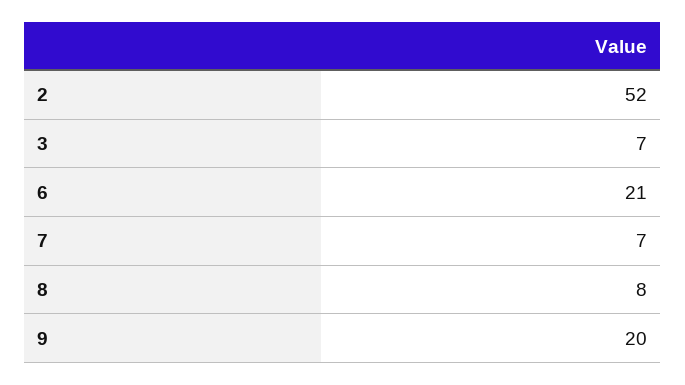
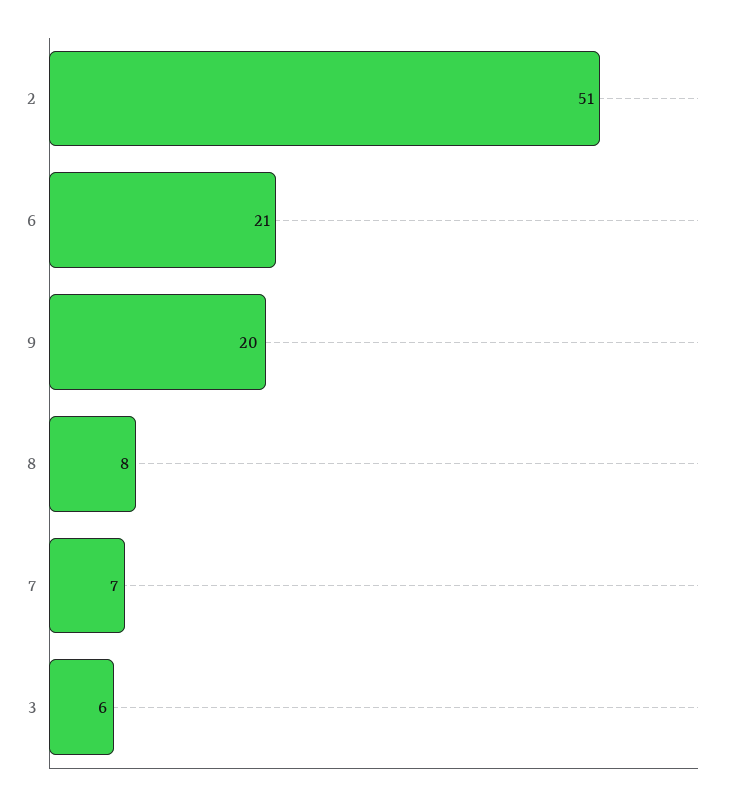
  {
-   "2": 52,
+   "2": 51,
-   "3": 7,
+   "3": 6,
    "6": 21,
    "7": 7,
    "8": 8,
    "9": 20
  }

